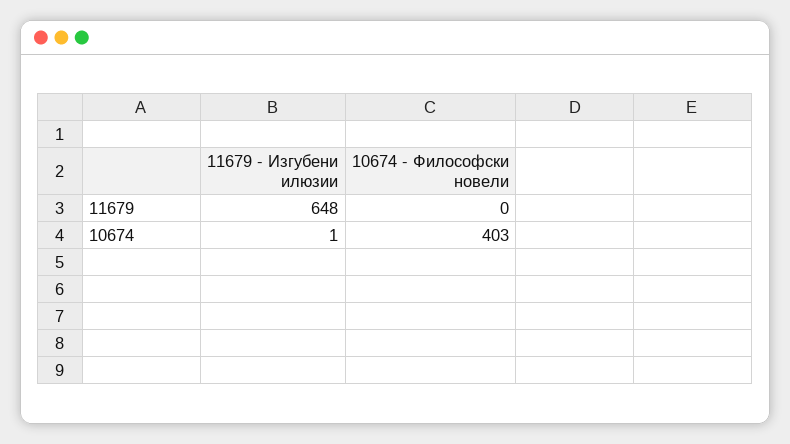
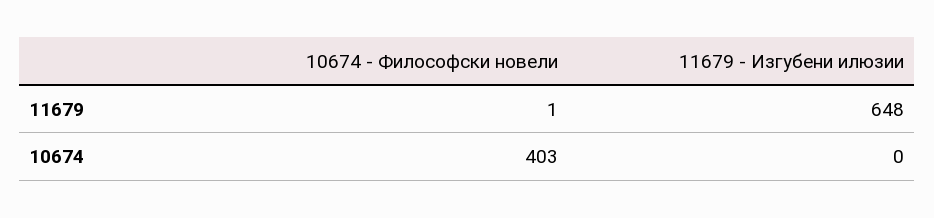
  {
    "11679 - Изгубени илюзии": {
      "11679": 648,
-     "10674": 1
+     "10674": 0
    },
    "10674 - Философски новели": {
-     "11679": 0,
+     "11679": 1,
      "10674": 403
    }
  }

